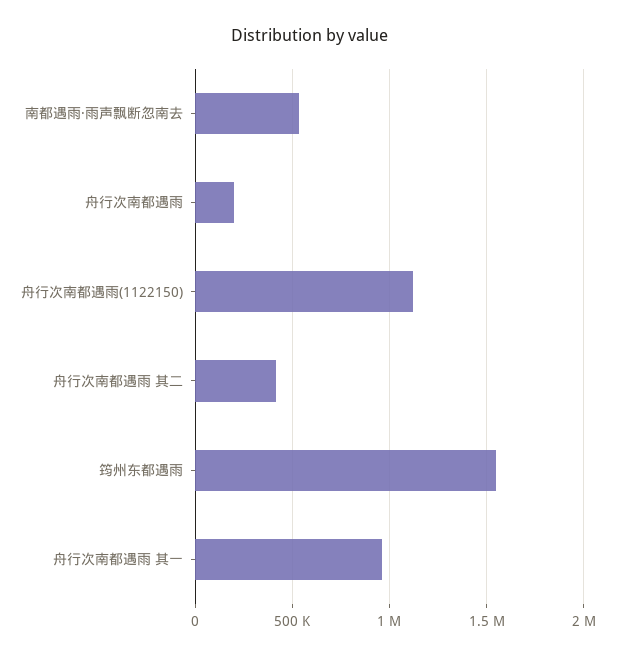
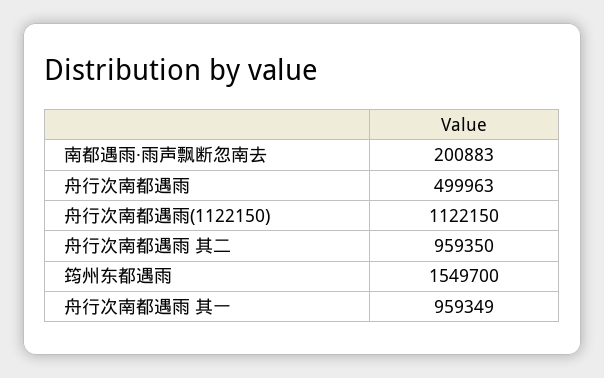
  {
-   "南都遇雨·雨声飘断忽南去": 550000,
+   "南都遇雨·雨声飘断忽南去": 200883,
-   "舟行次南都遇雨": 200000,
+   "舟行次南都遇雨": 499963,
    "舟行次南都遇雨(1122150)": 1122150,
-   "舟行次南都遇雨 其二": 400000,
+   "舟行次南都遇雨 其二": 959350,
    "筠州东都遇雨": 1549700,
    "舟行次南都遇雨 其一": 959349
  }

